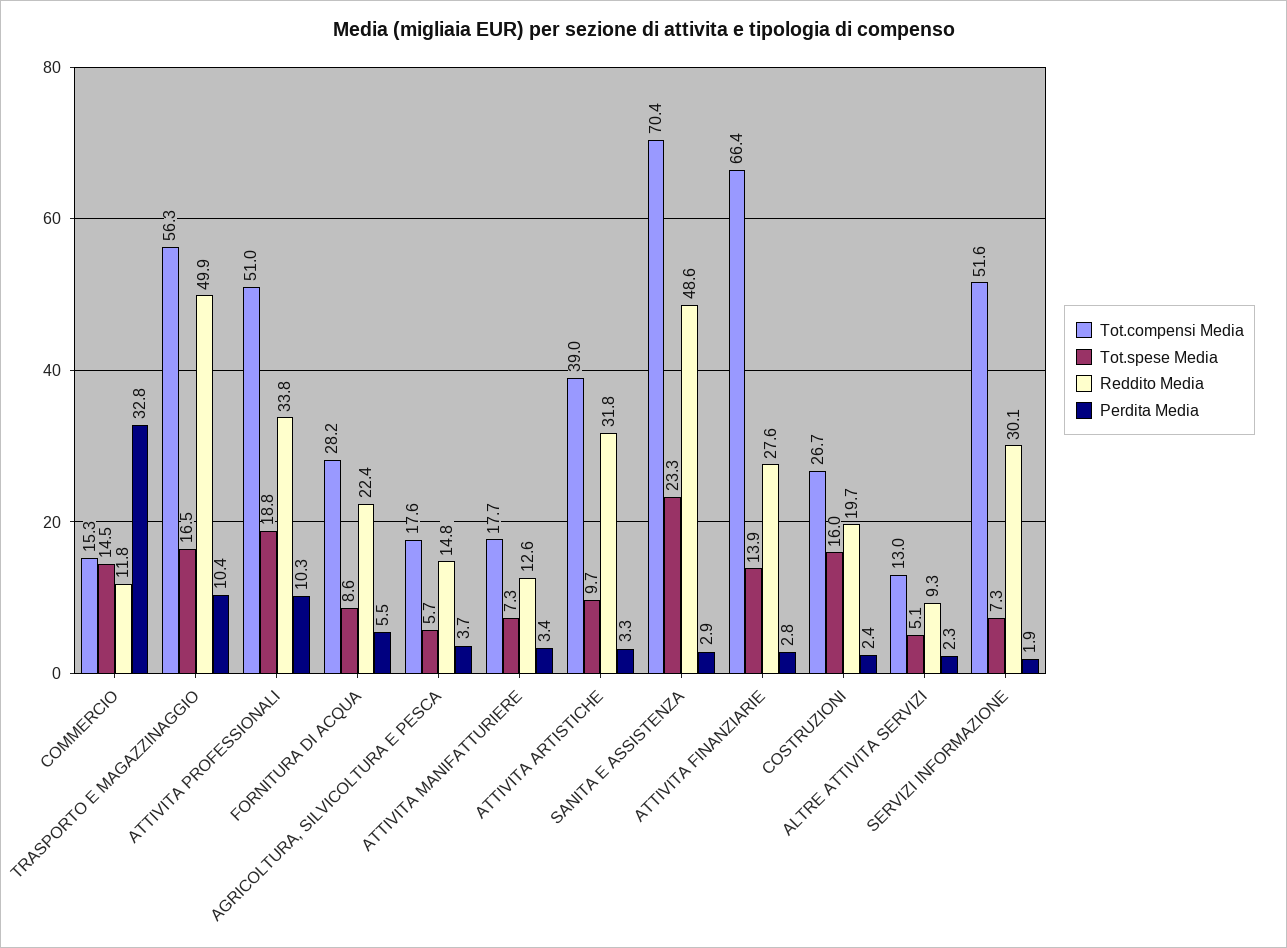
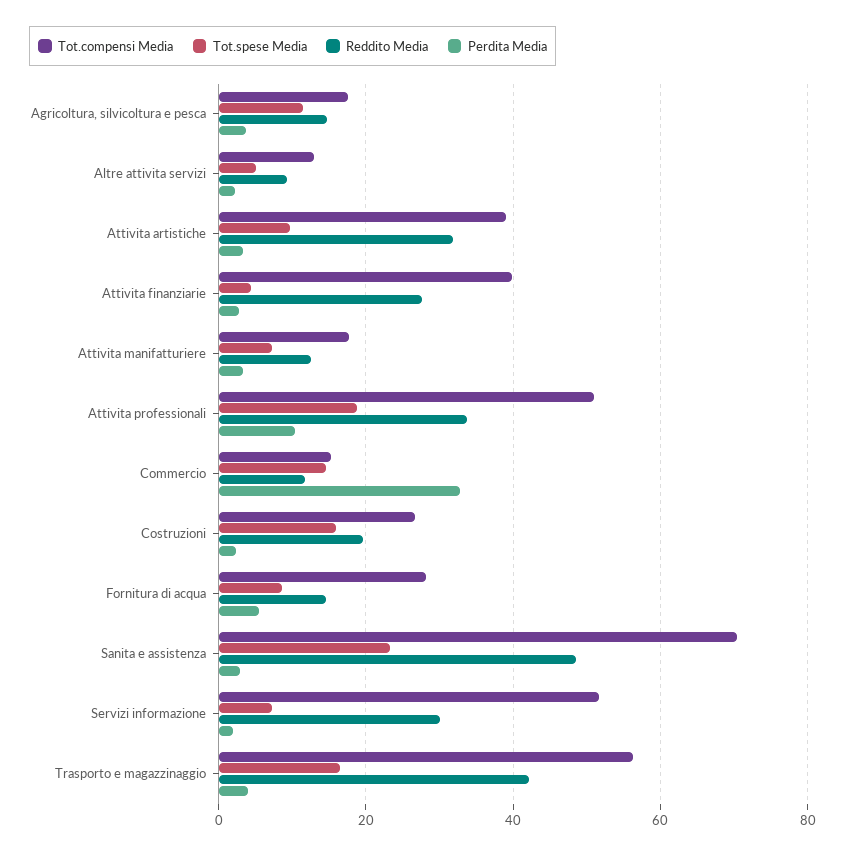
  {
    "Tot.compensi Media": {
      "COMMERCIO": 15.3,
      "TRASPORTO E MAGAZZINAGGIO": 56.3,
      "ATTIVITA PROFESSIONALI": 51,
      "FORNITURA DI ACQUA": 28.2,
      "AGRICOLTURA, SILVICOLTURA E PESCA": 17.6,
      "ATTIVITA MANIFATTURIERE": 17.7,
      "ATTIVITA ARTISTICHE": 39,
      "SANITA E ASSISTENZA": 70.4,
-     "ATTIVITA FINANZIARIE": 66.4,
+     "ATTIVITA FINANZIARIE": 40,
      "COSTRUZIONI": 26.7,
      "ALTRE ATTIVITA SERVIZI": 13,
      "SERVIZI INFORMAZIONE": 51.6
    },
    "Tot.spese Media": {
      "COMMERCIO": 14.5,
      "TRASPORTO E MAGAZZINAGGIO": 16.5,
      "ATTIVITA PROFESSIONALI": 18.8,
      "FORNITURA DI ACQUA": 8.6,
-     "AGRICOLTURA, SILVICOLTURA E PESCA": 5.7,
+     "AGRICOLTURA, SILVICOLTURA E PESCA": 12,
      "ATTIVITA MANIFATTURIERE": 7.3,
      "ATTIVITA ARTISTICHE": 9.7,
      "SANITA E ASSISTENZA": 23.3,
-     "ATTIVITA FINANZIARIE": 13.9,
+     "ATTIVITA FINANZIARIE": 4,
      "COSTRUZIONI": 16,
      "ALTRE ATTIVITA SERVIZI": 5.1,
      "SERVIZI INFORMAZIONE": 7.3
    },
    "Reddito Media": {
      "COMMERCIO": 11.8,
-     "TRASPORTO E MAGAZZINAGGIO": 49.9,
+     "TRASPORTO E MAGAZZINAGGIO": 42,
      "ATTIVITA PROFESSIONALI": 33.8,
-     "FORNITURA DI ACQUA": 22.4,
+     "FORNITURA DI ACQUA": 14,
      "AGRICOLTURA, SILVICOLTURA E PESCA": 14.8,
      "ATTIVITA MANIFATTURIERE": 12.6,
      "ATTIVITA ARTISTICHE": 31.8,
      "SANITA E ASSISTENZA": 48.6,
      "ATTIVITA FINANZIARIE": 27.6,
      "COSTRUZIONI": 19.7,
      "ALTRE ATTIVITA SERVIZI": 9.3,
      "SERVIZI INFORMAZIONE": 30.1
    },
    "Perdita Media": {
      "COMMERCIO": 32.8,
-     "TRASPORTO E MAGAZZINAGGIO": 10.4,
+     "TRASPORTO E MAGAZZINAGGIO": 4,
      "ATTIVITA PROFESSIONALI": 10.3,
      "FORNITURA DI ACQUA": 5.5,
      "AGRICOLTURA, SILVICOLTURA E PESCA": 3.7,
      "ATTIVITA MANIFATTURIERE": 3.4,
      "ATTIVITA ARTISTICHE": 3.3,
      "SANITA E ASSISTENZA": 2.9,
      "ATTIVITA FINANZIARIE": 2.8,
      "COSTRUZIONI": 2.4,
      "ALTRE ATTIVITA SERVIZI": 2.3,
      "SERVIZI INFORMAZIONE": 1.9
    }
  }

